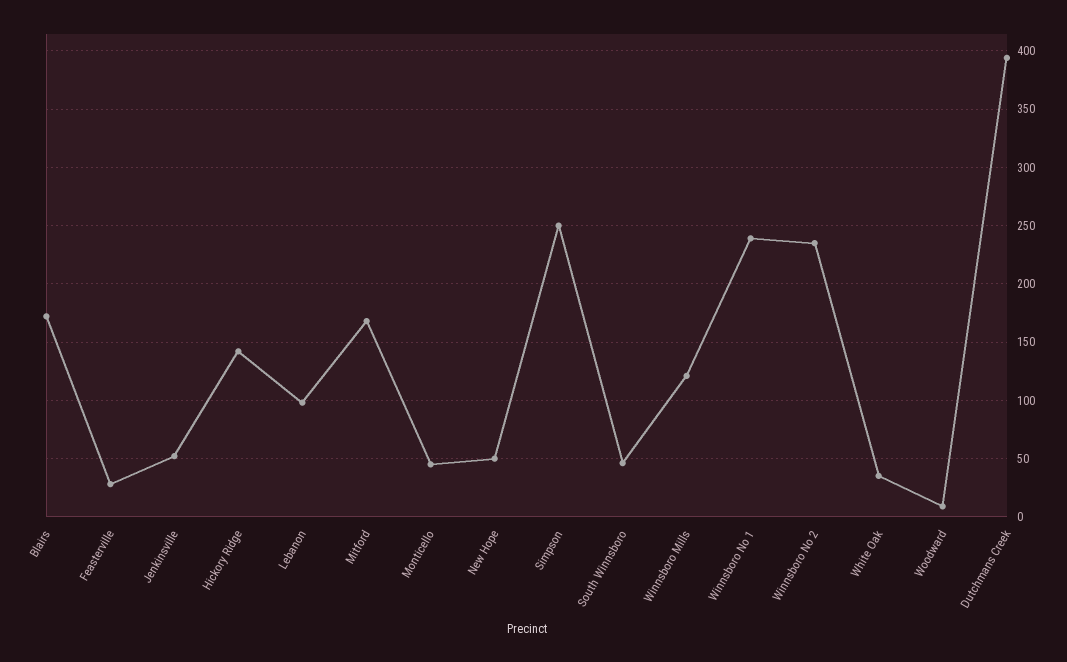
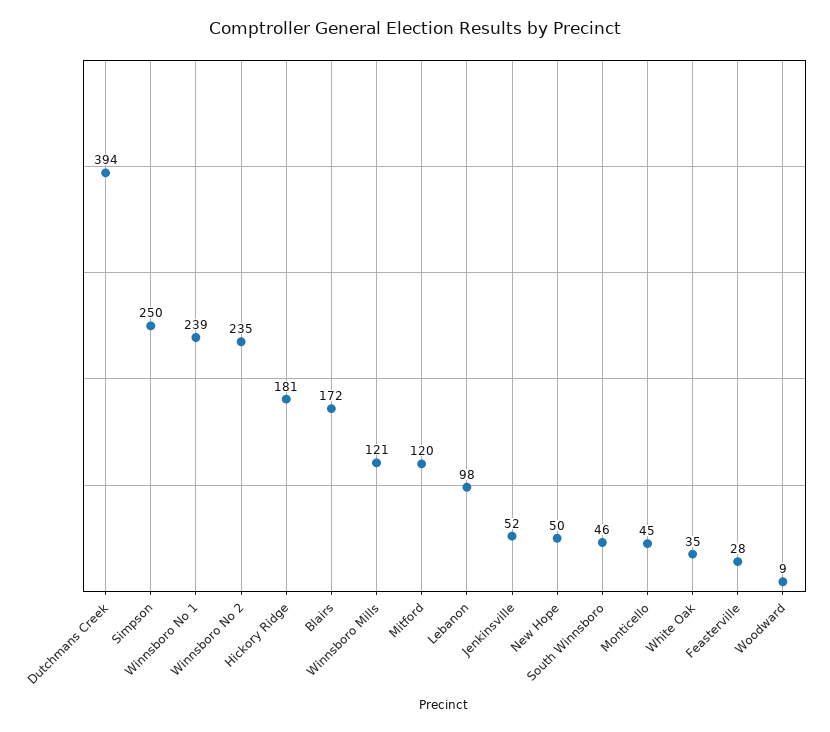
  {
    "Blairs": 172,
    "Feasterville": 28,
    "Jenkinsville": 52,
-   "Hickory Ridge": 140,
+   "Hickory Ridge": 181,
    "Lebanon": 98,
-   "Mitford": 170,
+   "Mitford": 120,
    "Monticello": 45,
    "New Hope": 50,
    "Simpson": 250,
    "South Winnsboro": 46,
    "Winnsboro Mills": 121,
    "Winnsboro No 1": 239,
    "Winnsboro No 2": 235,
    "White Oak": 35,
    "Woodward": 9,
    "Dutchmans Creek": 394
  }

